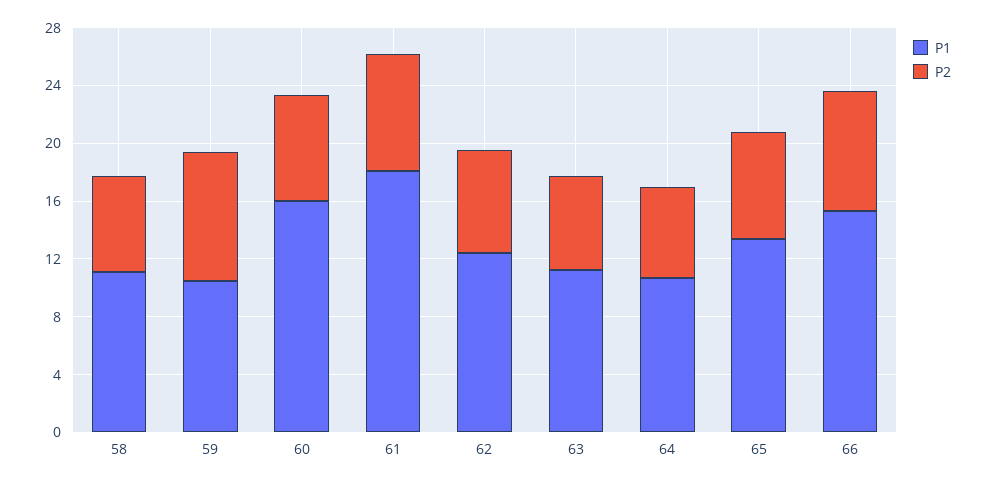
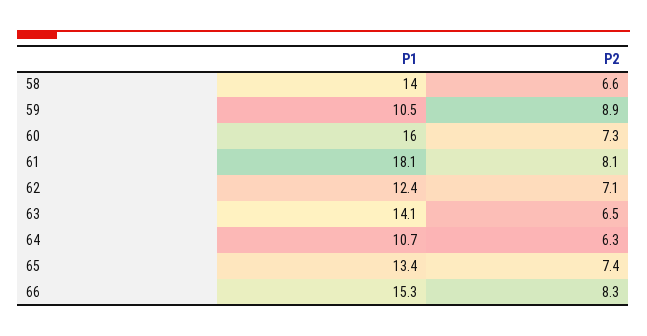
  {
    "P1": {
-     "58": 11,
+     "58": 14,
      "59": 10.5,
      "60": 16,
      "61": 18.1,
      "62": 12.4,
-     "63": 11,
+     "63": 14.1,
      "64": 10.7,
      "65": 13.4,
      "66": 15.3
    },
    "P2": {
      "58": 6.6,
      "59": 8.9,
      "60": 7.3,
      "61": 8.1,
      "62": 7.1,
      "63": 6.5,
      "64": 6.3,
      "65": 7.4,
      "66": 8.3
    }
  }

